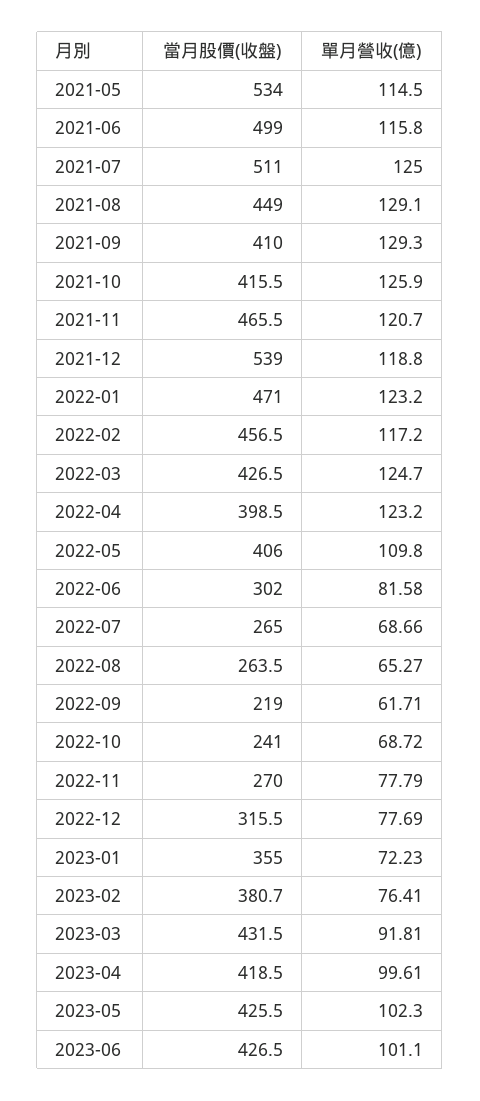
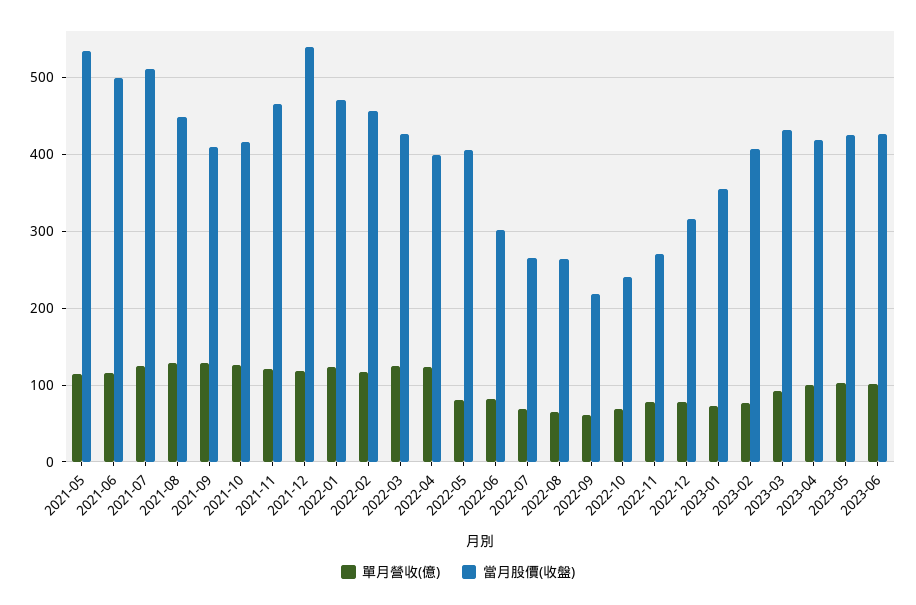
  {
    "當月股價(收盤)": {
      "2021-05": 534,
      "2021-06": 499,
      "2021-07": 511,
      "2021-08": 449,
      "2021-09": 410,
      "2021-10": 415.5,
      "2021-11": 465.5,
      "2021-12": 539,
      "2022-01": 471,
      "2022-02": 456.5,
      "2022-03": 426.5,
      "2022-04": 398.5,
      "2022-05": 406,
      "2022-06": 302,
      "2022-07": 265,
      "2022-08": 263.5,
      "2022-09": 219,
      "2022-10": 241,
      "2022-11": 270,
      "2022-12": 315.5,
      "2023-01": 355,
-     "2023-02": 380.7,
+     "2023-02": 410,
      "2023-03": 431.5,
      "2023-04": 418.5,
      "2023-05": 425.5,
      "2023-06": 426.5
    },
    "單月營收(億)": {
      "2021-05": 114.5,
      "2021-06": 115.8,
      "2021-07": 125,
      "2021-08": 129.1,
      "2021-09": 129.3,
      "2021-10": 125.9,
      "2021-11": 120.7,
      "2021-12": 118.8,
      "2022-01": 123.2,
      "2022-02": 117.2,
      "2022-03": 124.7,
      "2022-04": 123.2,
-     "2022-05": 109.8,
+     "2022-05": 80,
      "2022-06": 81.58,
      "2022-07": 68.66,
      "2022-08": 65.27,
      "2022-09": 61.71,
      "2022-10": 68.72,
      "2022-11": 77.79,
      "2022-12": 77.69,
      "2023-01": 72.23,
      "2023-02": 76.41,
      "2023-03": 91.81,
      "2023-04": 99.61,
      "2023-05": 102.3,
      "2023-06": 101.1
    }
  }

